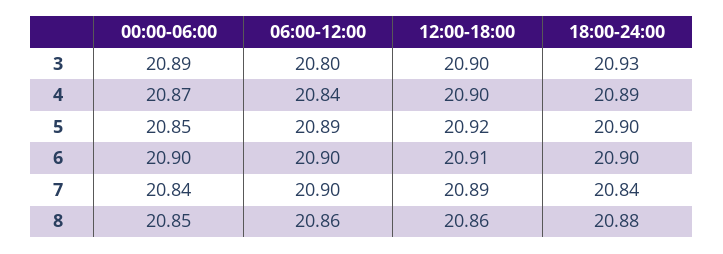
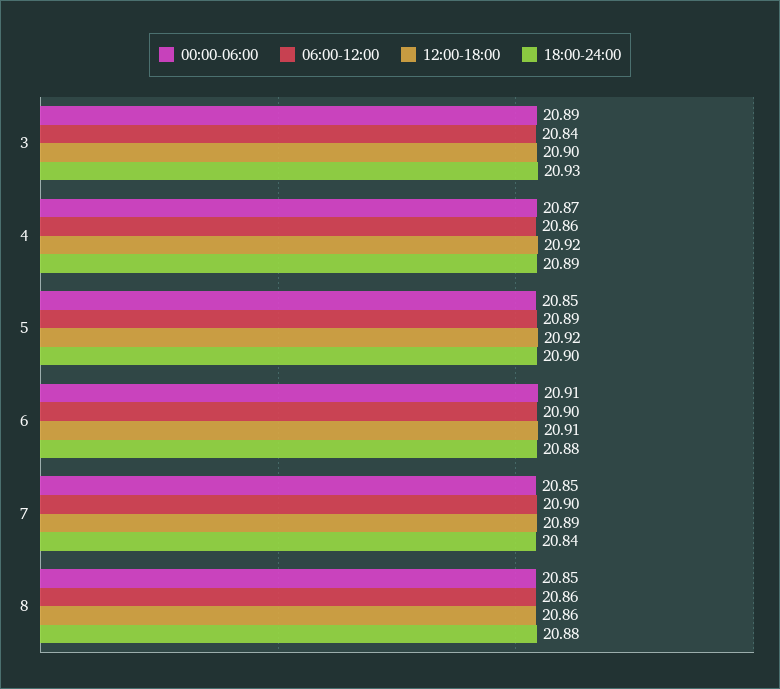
  {
    "00:00-06:00": {
      "3": 20.89,
      "4": 20.87,
      "5": 20.85,
-     "6": 20.9,
+     "6": 20.91,
-     "7": 20.84,
+     "7": 20.85,
      "8": 20.85
    },
    "06:00-12:00": {
-     "3": 20.8,
+     "3": 20.84,
-     "4": 20.84,
+     "4": 20.86,
      "5": 20.89,
      "6": 20.9,
      "7": 20.9,
      "8": 20.86
    },
    "12:00-18:00": {
      "3": 20.9,
-     "4": 20.9,
+     "4": 20.92,
      "5": 20.92,
      "6": 20.91,
      "7": 20.89,
      "8": 20.86
    },
    "18:00-24:00": {
      "3": 20.93,
      "4": 20.89,
      "5": 20.9,
-     "6": 20.9,
+     "6": 20.88,
      "7": 20.84,
      "8": 20.88
    }
  }

